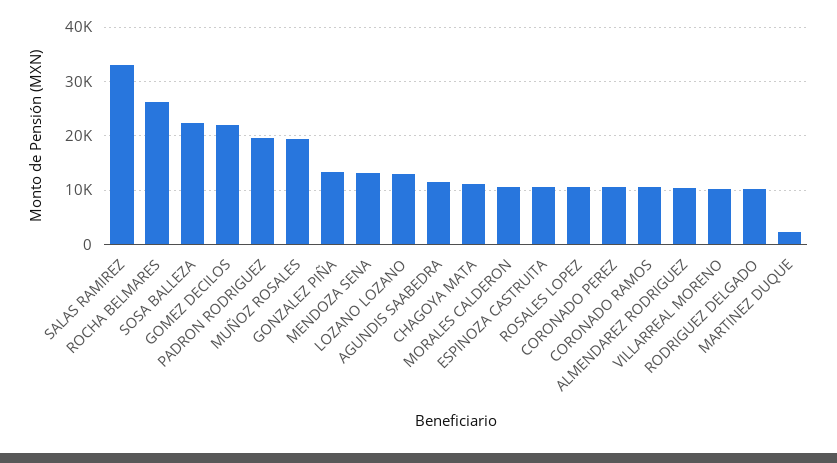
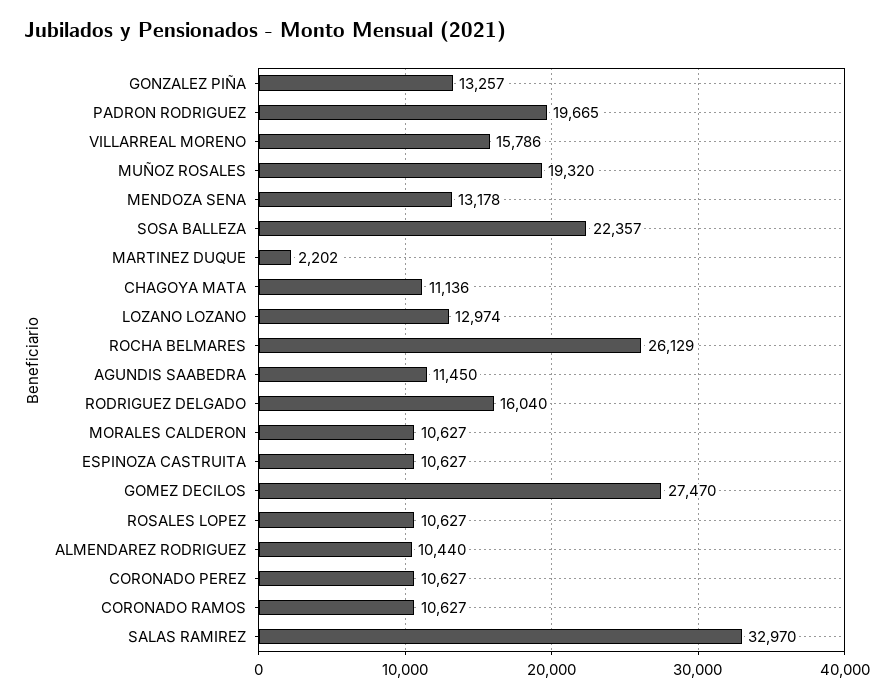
  {
    "SALAS RAMIREZ": 32970,
    "ROCHA BELMARES": 26129,
    "SOSA BALLEZA": 22357,
-   "GOMEZ DECILOS": 22000,
+   "GOMEZ DECILOS": 27470,
    "PADRON RODRIGUEZ": 19665,
    "MUÑOZ ROSALES": 19320,
    "GONZALEZ PIÑA": 13257,
    "MENDOZA SENA": 13178,
    "LOZANO LOZANO": 12974,
    "AGUNDIS SAABEDRA": 11450,
    "CHAGOYA MATA": 11136,
    "MORALES CALDERON": 10627,
    "ESPINOZA CASTRUITA": 10627,
    "ROSALES LOPEZ": 10627,
    "CORONADO PEREZ": 10627,
    "CORONADO RAMOS": 10627,
    "ALMENDAREZ RODRIGUEZ": 10440,
-   "VILLARREAL MORENO": 10000,
+   "VILLARREAL MORENO": 15786,
-   "RODRIGUEZ DELGADO": 10000,
+   "RODRIGUEZ DELGADO": 16040,
    "MARTINEZ DUQUE": 2202
  }

